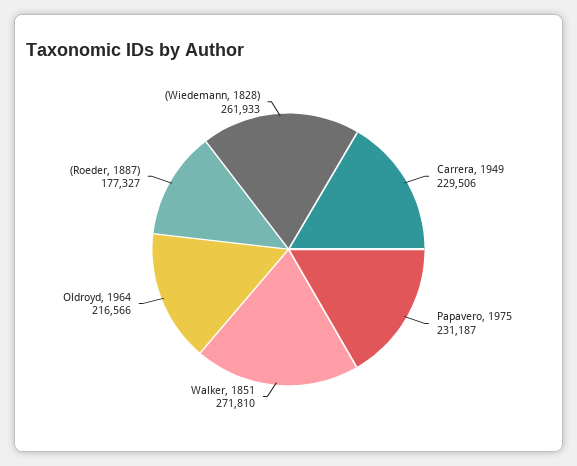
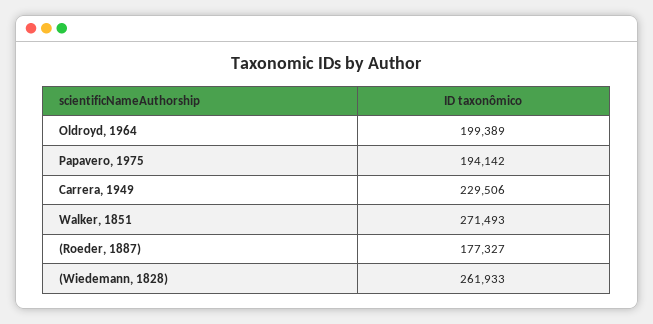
  {
    "Carrera, 1949": 229506,
-   "Papavero, 1975": 231187,
+   "Papavero, 1975": 194142,
-   "Walker, 1851": 271810,
+   "Walker, 1851": 271493,
-   "Oldroyd, 1964": 216566,
+   "Oldroyd, 1964": 199389,
    "(Roeder, 1887)": 177327,
    "(Wiedemann, 1828)": 261933
  }

